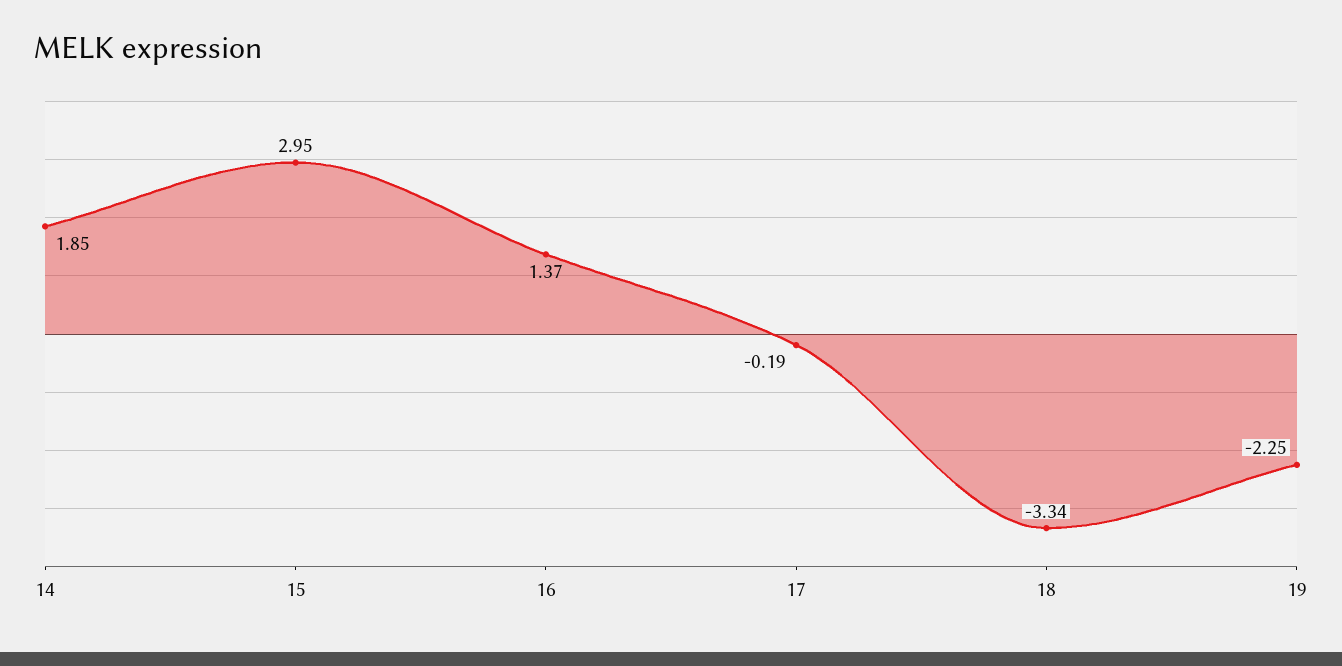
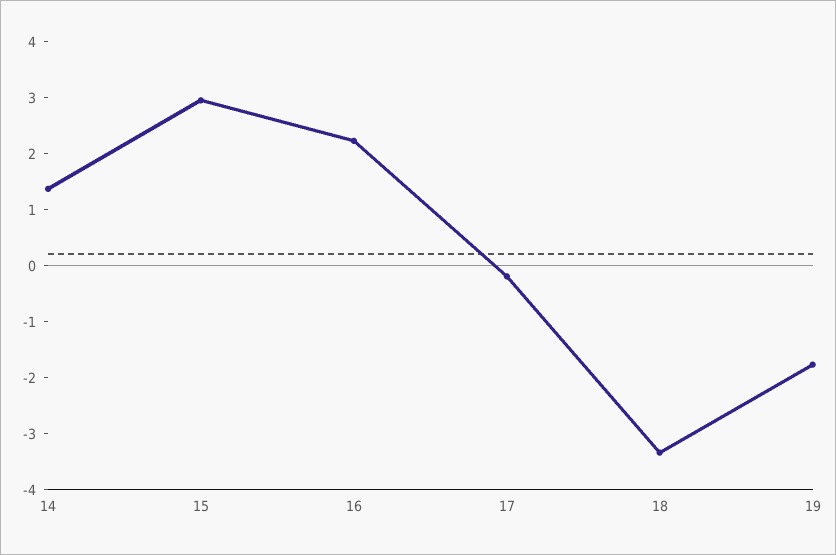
  {
-   "14": 1.85,
+   "14": 1.4,
    "15": 2.95,
-   "16": 1.37,
+   "16": 2.2,
    "17": -0.19,
    "18": -3.34,
-   "19": -2.25
+   "19": -1.8
  }

